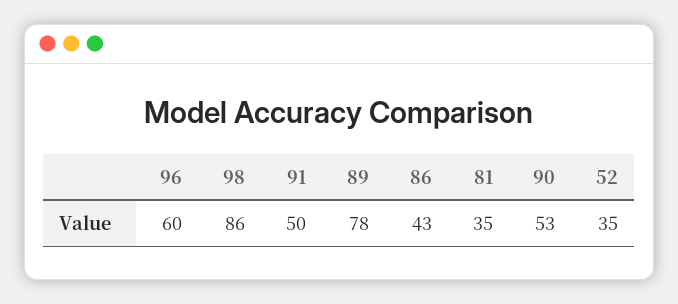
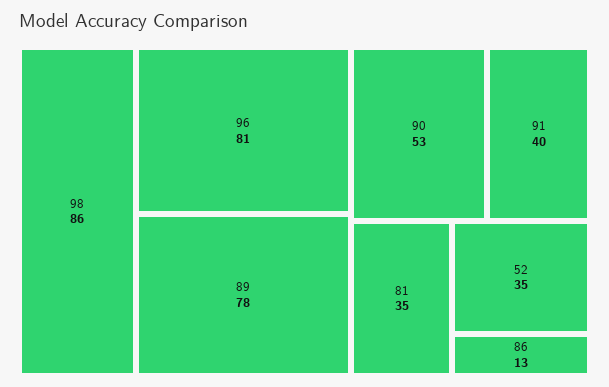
  {
-   "96": 60,
+   "96": 81,
    "98": 86,
-   "91": 50,
+   "91": 40,
    "89": 78,
-   "86": 43,
+   "86": 13,
    "81": 35,
    "90": 53,
    "52": 35
  }

